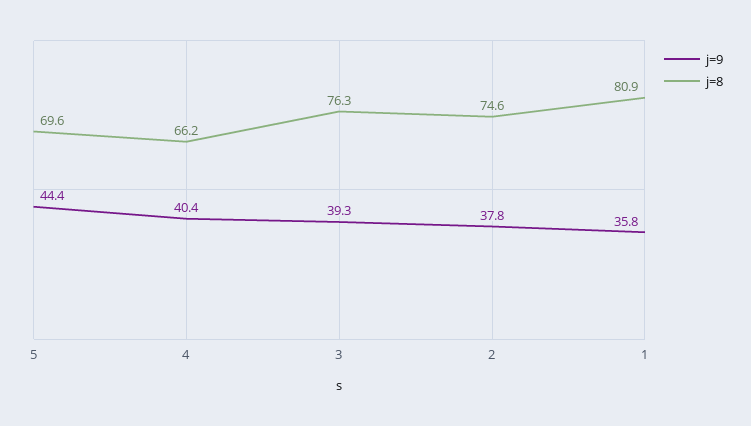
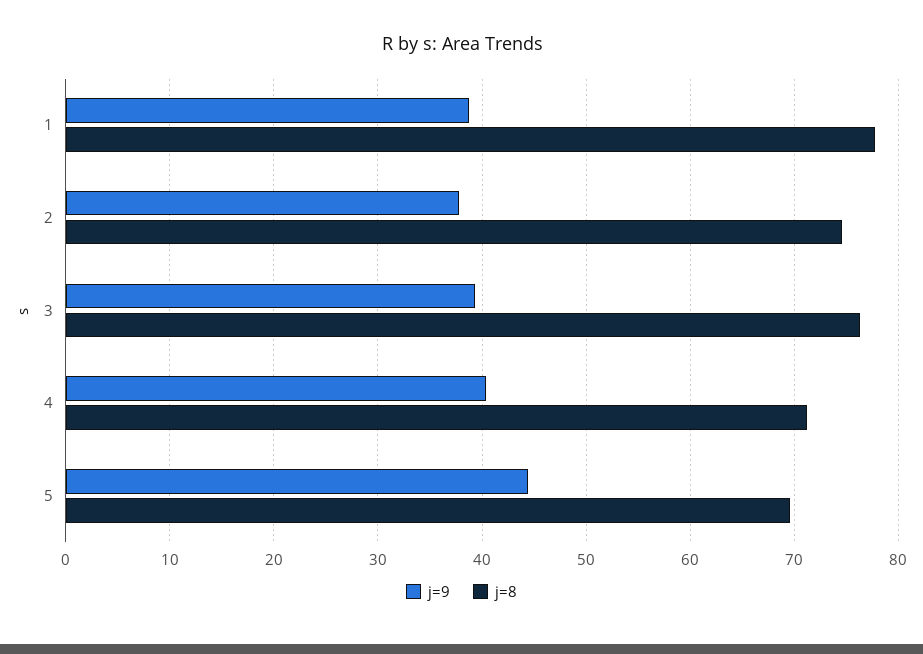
  {
    "j=9": {
      "5": 44.4,
      "4": 40.4,
      "3": 39.3,
      "2": 37.8,
-     "1": 35.8
+     "1": 39
    },
    "j=8": {
      "5": 69.6,
-     "4": 66.2,
+     "4": 71,
      "3": 76.3,
      "2": 74.6,
-     "1": 80.9
+     "1": 78
    }
  }

